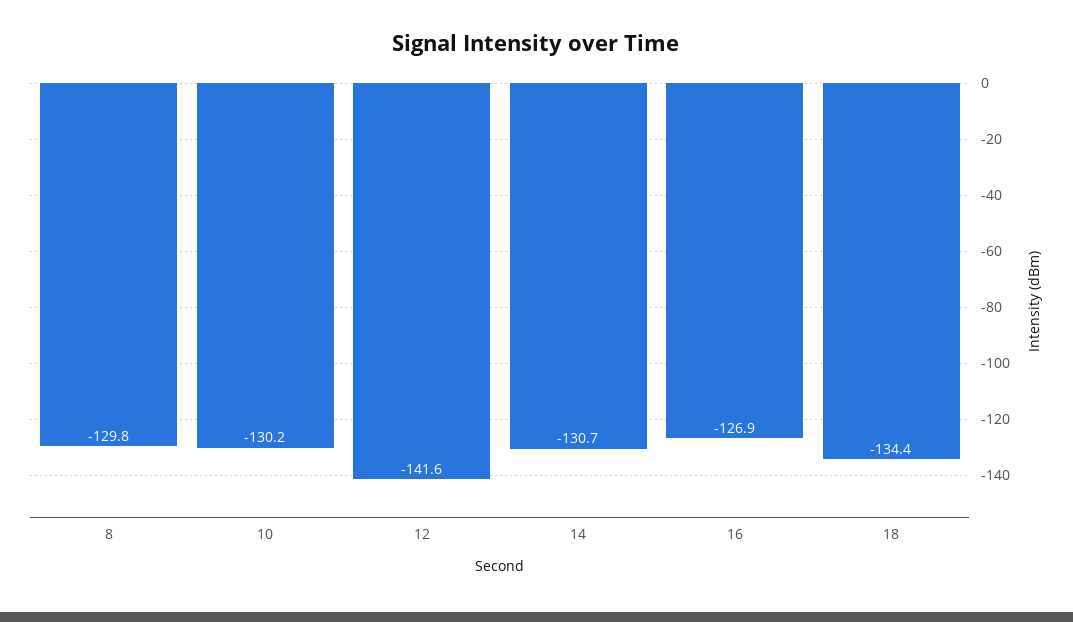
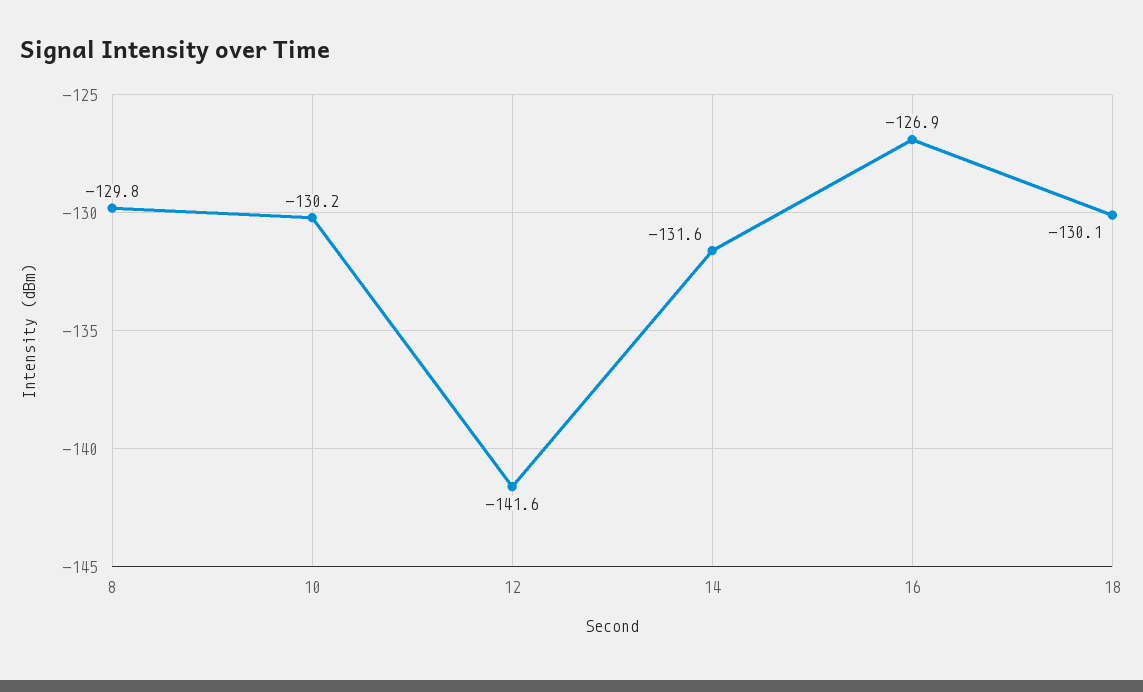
  {
    "8": -129.8,
    "10": -130.2,
    "12": -141.6,
-   "14": -130.7,
+   "14": -131.6,
    "16": -126.9,
-   "18": -134.4
+   "18": -130.1
  }

